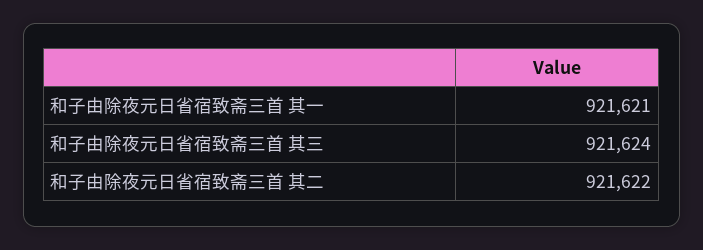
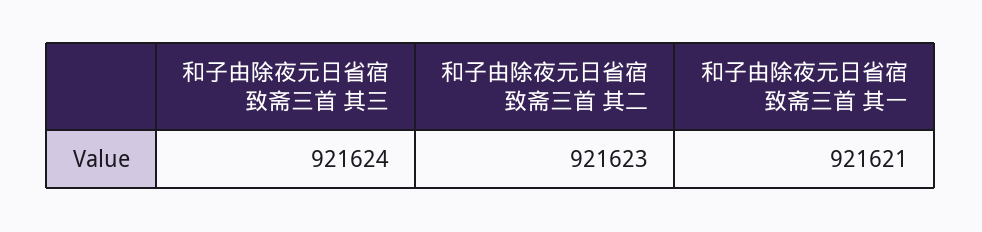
  {
    "和子由除夜元日省宿致斋三首 其一": 921621,
    "和子由除夜元日省宿致斋三首 其三": 921624,
-   "和子由除夜元日省宿致斋三首 其二": 921622
+   "和子由除夜元日省宿致斋三首 其二": 921623
  }

